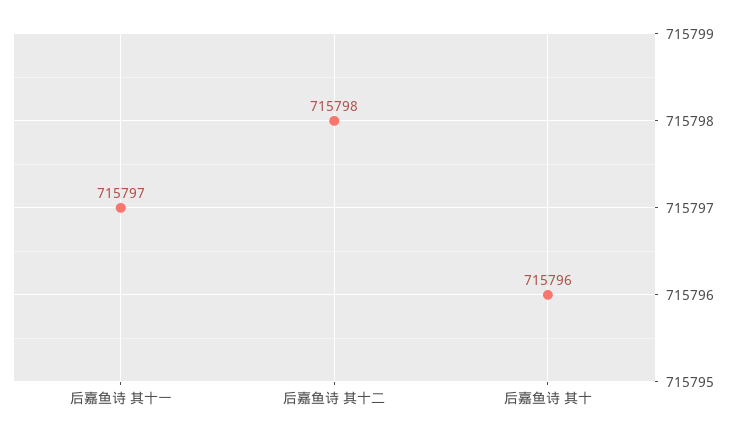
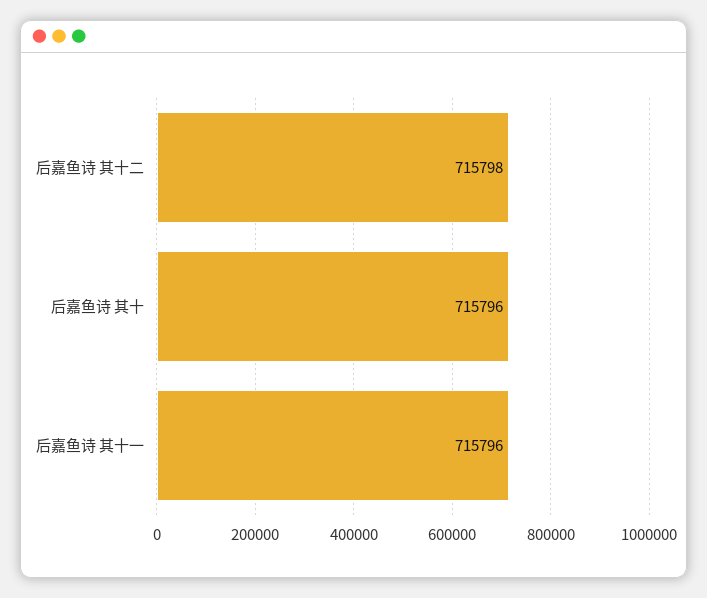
  {
-   "后嘉鱼诗 其十一": 715797,
+   "后嘉鱼诗 其十一": 715796,
    "后嘉鱼诗 其十二": 715798,
    "后嘉鱼诗 其十": 715796
  }

